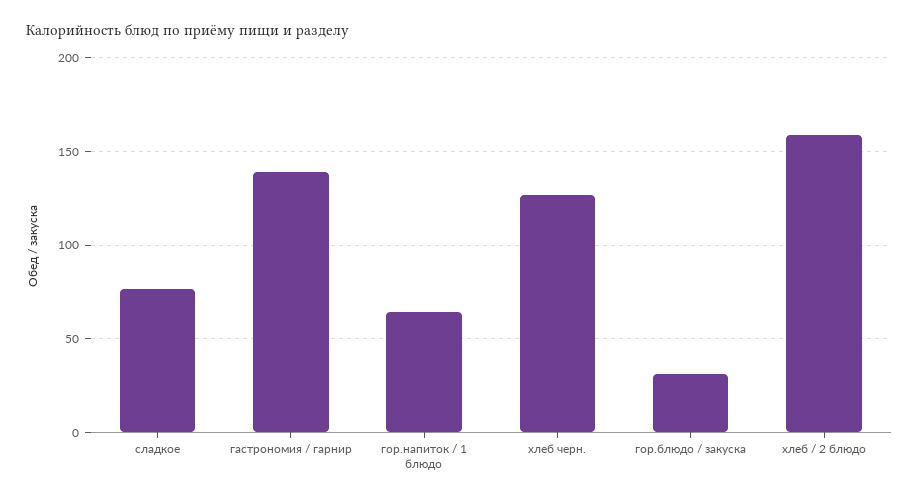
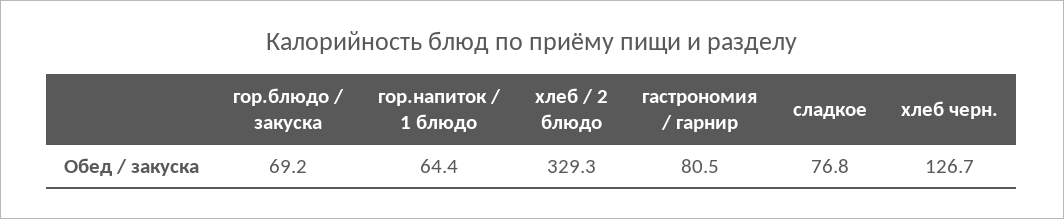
  {
    "сладкое": 76.8,
-   "гастрономия / гарнир": 140,
+   "гастрономия / гарнир": 80.5,
    "гор.напиток / 1 блюдо": 64.4,
    "хлеб черн.": 126.7,
-   "гор.блюдо / закуска": 30,
+   "гор.блюдо / закуска": 69.2,
-   "хлеб / 2 блюдо": 160
+   "хлеб / 2 блюдо": 329.3
  }

